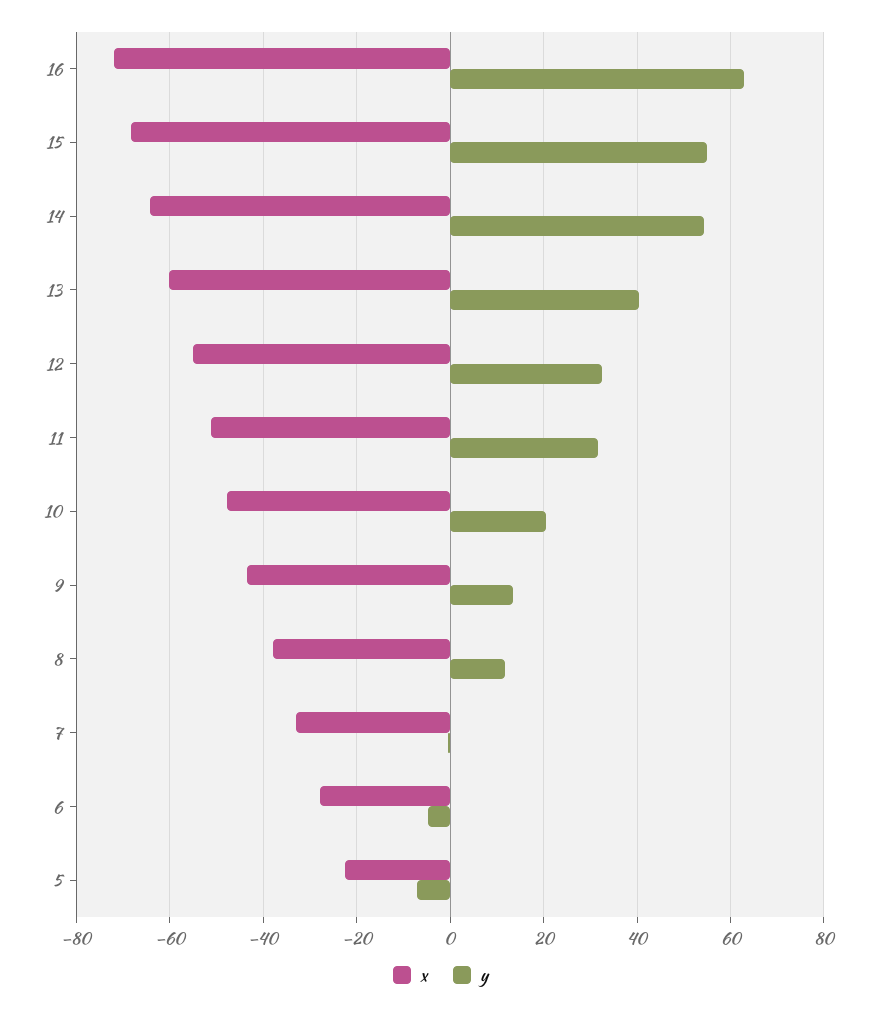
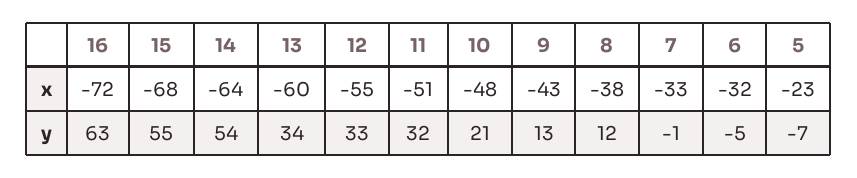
  {
    "x": {
      "16": -72,
      "15": -68,
      "14": -64,
      "13": -60,
      "12": -55,
      "11": -51,
      "10": -48,
      "9": -43,
      "8": -38,
      "7": -33,
-     "6": -28,
+     "6": -32,
      "5": -23
    },
    "y": {
      "16": 63,
      "15": 55,
      "14": 54,
-     "13": 40,
+     "13": 34,
      "12": 33,
      "11": 32,
      "10": 21,
      "9": 13,
      "8": 12,
      "7": -1,
      "6": -5,
      "5": -7
    }
  }

